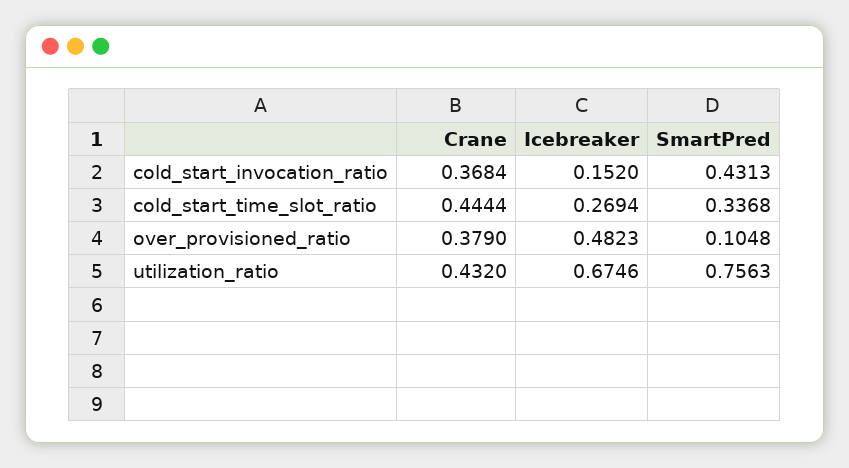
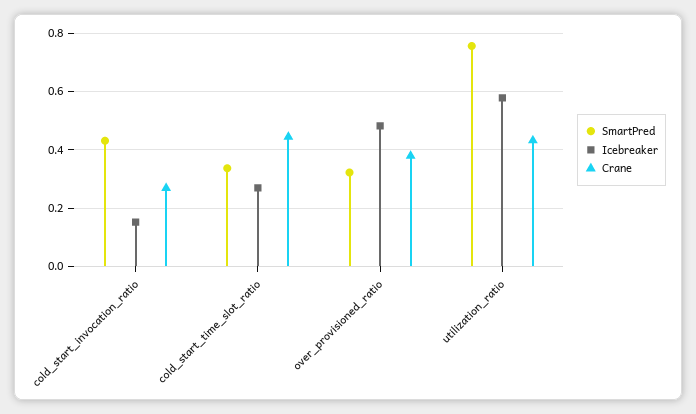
  {
    "Crane": {
-     "cold_start_invocation_ratio": 0.3684,
+     "cold_start_invocation_ratio": 0.275,
      "cold_start_time_slot_ratio": 0.4444,
      "over_provisioned_ratio": 0.379,
      "utilization_ratio": 0.432
    },
    "Icebreaker": {
      "cold_start_invocation_ratio": 0.152,
      "cold_start_time_slot_ratio": 0.2694,
      "over_provisioned_ratio": 0.4823,
-     "utilization_ratio": 0.6746
+     "utilization_ratio": 0.575
    },
    "SmartPred": {
      "cold_start_invocation_ratio": 0.4313,
      "cold_start_time_slot_ratio": 0.3368,
-     "over_provisioned_ratio": 0.1048,
+     "over_provisioned_ratio": 0.325,
      "utilization_ratio": 0.7563
    }
  }

